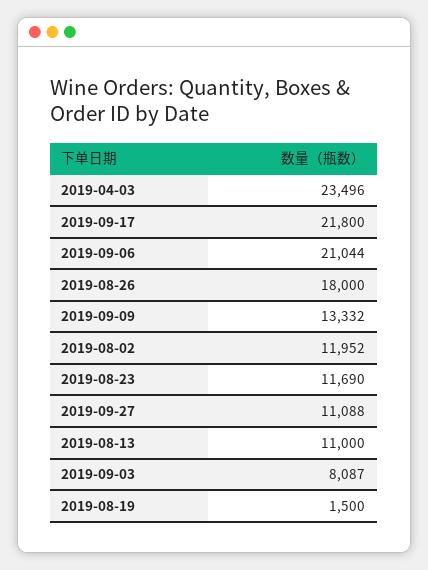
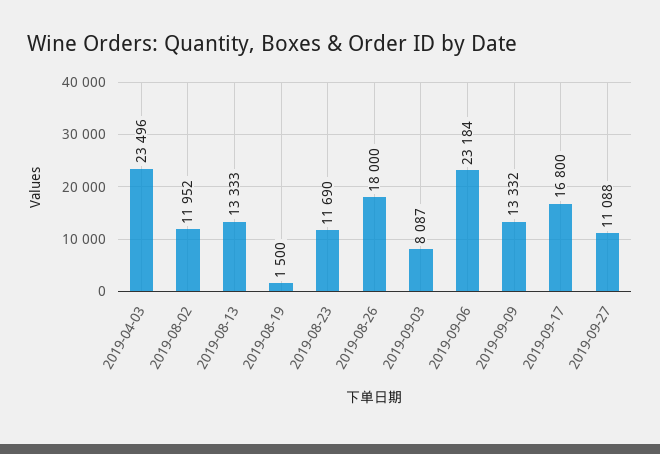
  {
    "2019-04-03": 23496,
-   "2019-09-17": 21800,
+   "2019-09-17": 16800,
-   "2019-09-06": 21044,
+   "2019-09-06": 23184,
    "2019-08-26": 18000,
    "2019-09-09": 13332,
    "2019-08-02": 11952,
    "2019-08-23": 11690,
    "2019-09-27": 11088,
-   "2019-08-13": 11000,
+   "2019-08-13": 13333,
    "2019-09-03": 8087,
    "2019-08-19": 1500
  }

